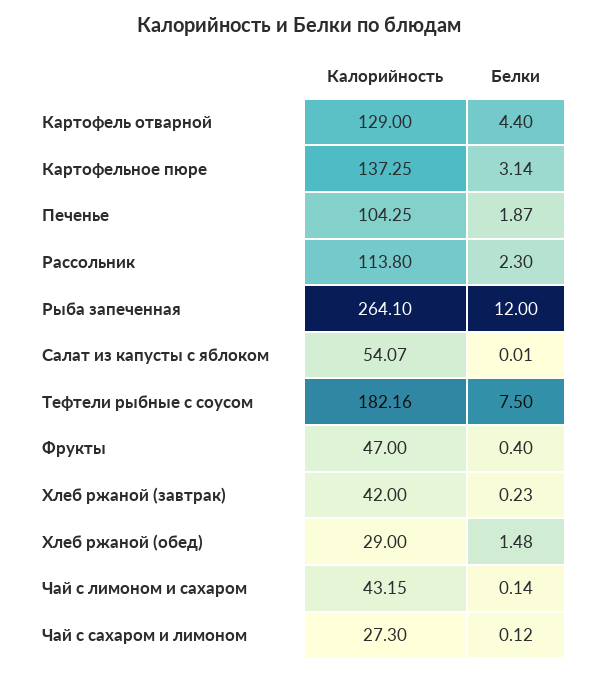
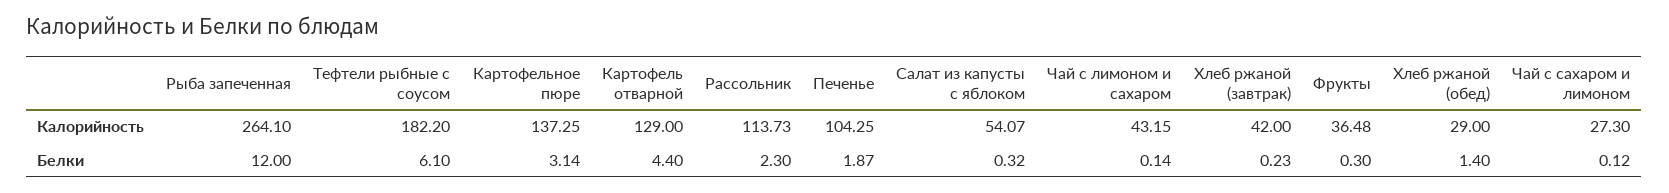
  {
    "Калорийность": {
      "Картофель отварной": 129,
      "Картофельное пюре": 137.25,
      "Печенье": 104.25,
-     "Рассольник": 113.8,
+     "Рассольник": 113.73,
      "Рыба запеченная": 264.1,
      "Салат из капусты с яблоком": 54.07,
-     "Тефтели рыбные с соусом": 182.16,
+     "Тефтели рыбные с соусом": 182.2,
-     "Фрукты": 47,
+     "Фрукты": 36.48,
      "Хлеб ржаной (завтрак)": 42,
      "Хлеб ржаной (обед)": 29,
      "Чай с лимоном и сахаром": 43.15,
      "Чай с сахаром и лимоном": 27.3
    },
    "Белки": {
      "Картофель отварной": 4.4,
      "Картофельное пюре": 3.14,
      "Печенье": 1.87,
      "Рассольник": 2.3,
      "Рыба запеченная": 12,
-     "Салат из капусты с яблоком": 0.01,
+     "Салат из капусты с яблоком": 0.32,
-     "Тефтели рыбные с соусом": 7.5,
+     "Тефтели рыбные с соусом": 6.1,
-     "Фрукты": 0.4,
+     "Фрукты": 0.3,
      "Хлеб ржаной (завтрак)": 0.23,
-     "Хлеб ржаной (обед)": 1.48,
+     "Хлеб ржаной (обед)": 1.4,
      "Чай с лимоном и сахаром": 0.14,
      "Чай с сахаром и лимоном": 0.12
    }
  }

